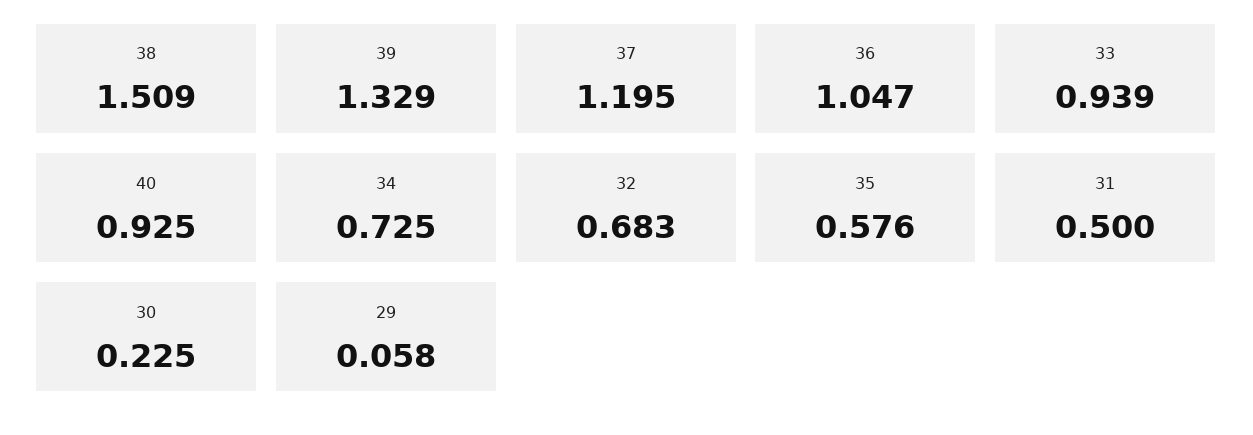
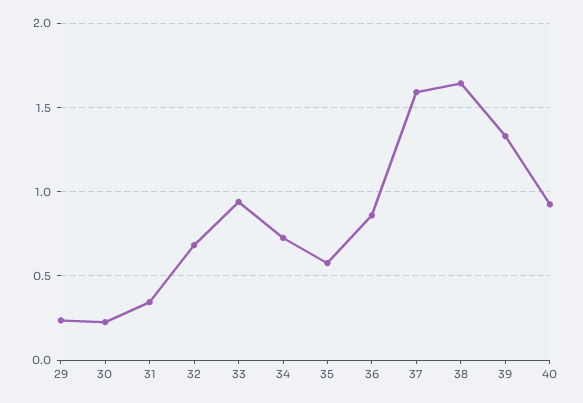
  {
-   "38": 1.509,
+   "38": 1.65,
    "39": 1.329,
-   "37": 1.195,
+   "37": 1.6,
-   "36": 1.047,
+   "36": 0.85,
    "33": 0.939,
    "40": 0.925,
    "34": 0.725,
    "32": 0.683,
    "35": 0.576,
-   "31": 0.5,
+   "31": 0.35,
    "30": 0.225,
-   "29": 0.058
+   "29": 0.25
  }

